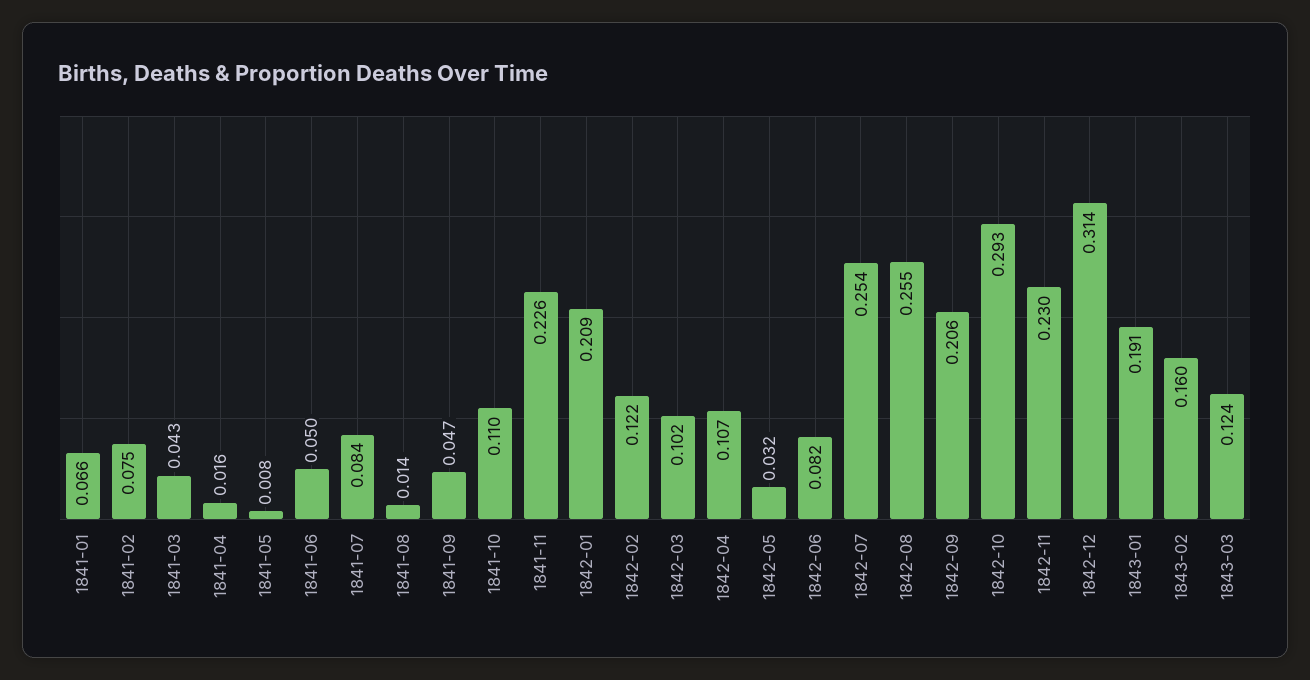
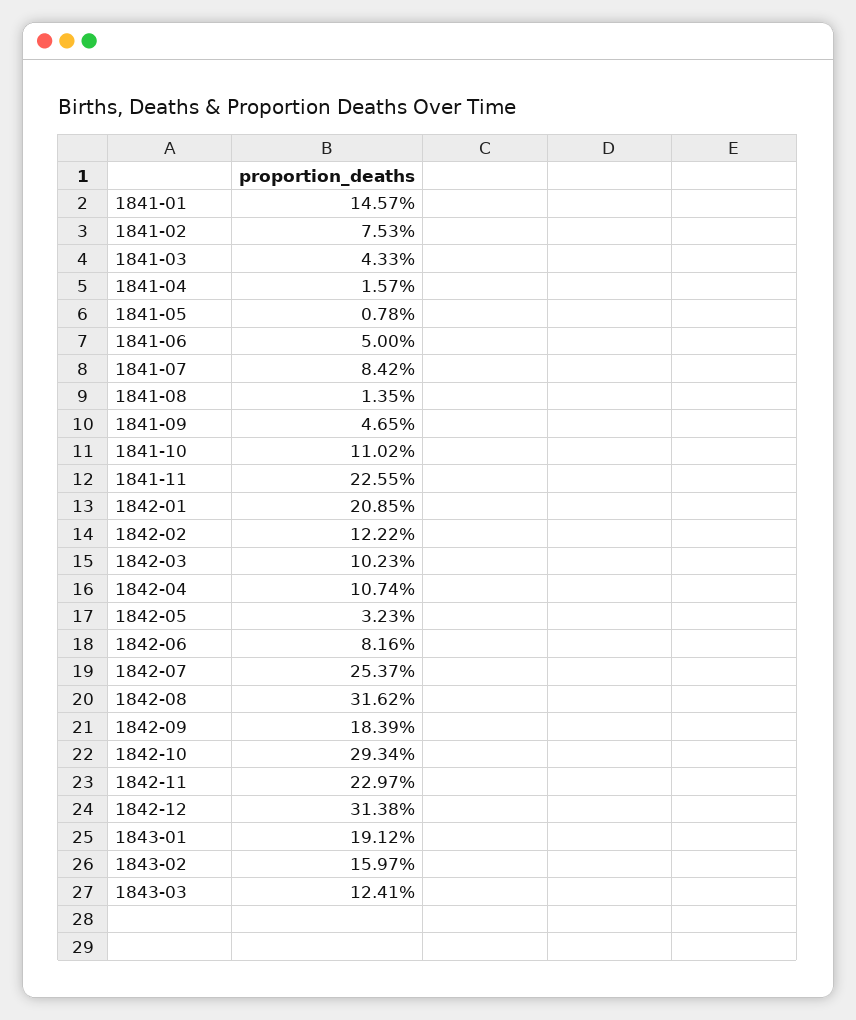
  {
-   "1841-01": 0.066,
+   "1841-01": 0.1457,
    "1841-02": 0.0753,
    "1841-03": 0.0433,
    "1841-04": 0.0157,
    "1841-05": 0.0078,
    "1841-06": 0.05,
    "1841-07": 0.0842,
    "1841-08": 0.0135,
    "1841-09": 0.0465,
    "1841-10": 0.1102,
    "1841-11": 0.2255,
    "1842-01": 0.2085,
    "1842-02": 0.1222,
    "1842-03": 0.1023,
    "1842-04": 0.1074,
    "1842-05": 0.0323,
    "1842-06": 0.0816,
    "1842-07": 0.2537,
-   "1842-08": 0.255,
+   "1842-08": 0.3162,
-   "1842-09": 0.206,
+   "1842-09": 0.1839,
    "1842-10": 0.2934,
    "1842-11": 0.2297,
    "1842-12": 0.3138,
    "1843-01": 0.1912,
    "1843-02": 0.1597,
    "1843-03": 0.1241
  }

